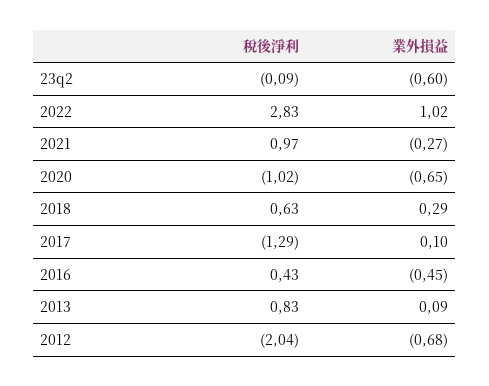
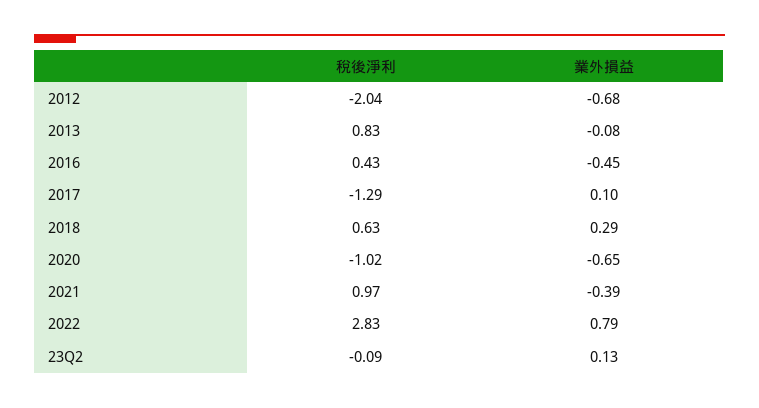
  {
    "稅後淨利": {
      "23q2": -0.09,
      "2022": 2.83,
      "2021": 0.97,
      "2020": -1.02,
      "2018": 0.63,
      "2017": -1.29,
      "2016": 0.43,
      "2013": 0.83,
      "2012": -2.04
    },
    "業外損益": {
-     "23q2": -0.6,
+     "23q2": 0.13,
-     "2022": 1.02,
+     "2022": 0.79,
-     "2021": -0.27,
+     "2021": -0.39,
      "2020": -0.65,
      "2018": 0.29,
      "2017": 0.1,
      "2016": -0.45,
-     "2013": 0.09,
+     "2013": -0.08,
      "2012": -0.68
    }
  }

